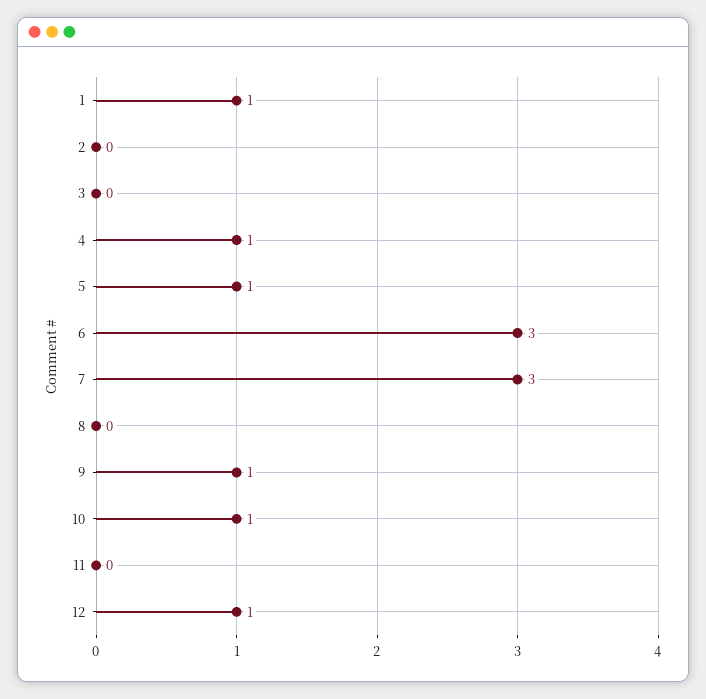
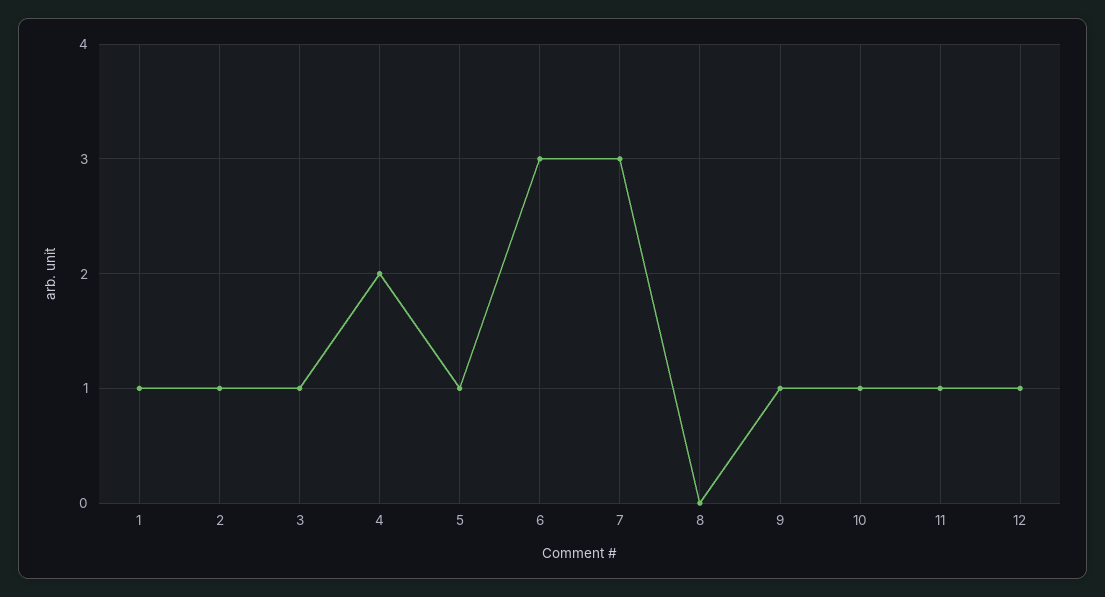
  {
    "1": 1,
-   "2": 0,
+   "2": 1,
-   "3": 0,
+   "3": 1,
-   "4": 1,
+   "4": 2,
    "5": 1,
    "6": 3,
    "7": 3,
    "8": 0,
    "9": 1,
    "10": 1,
-   "11": 0,
+   "11": 1,
    "12": 1
  }

